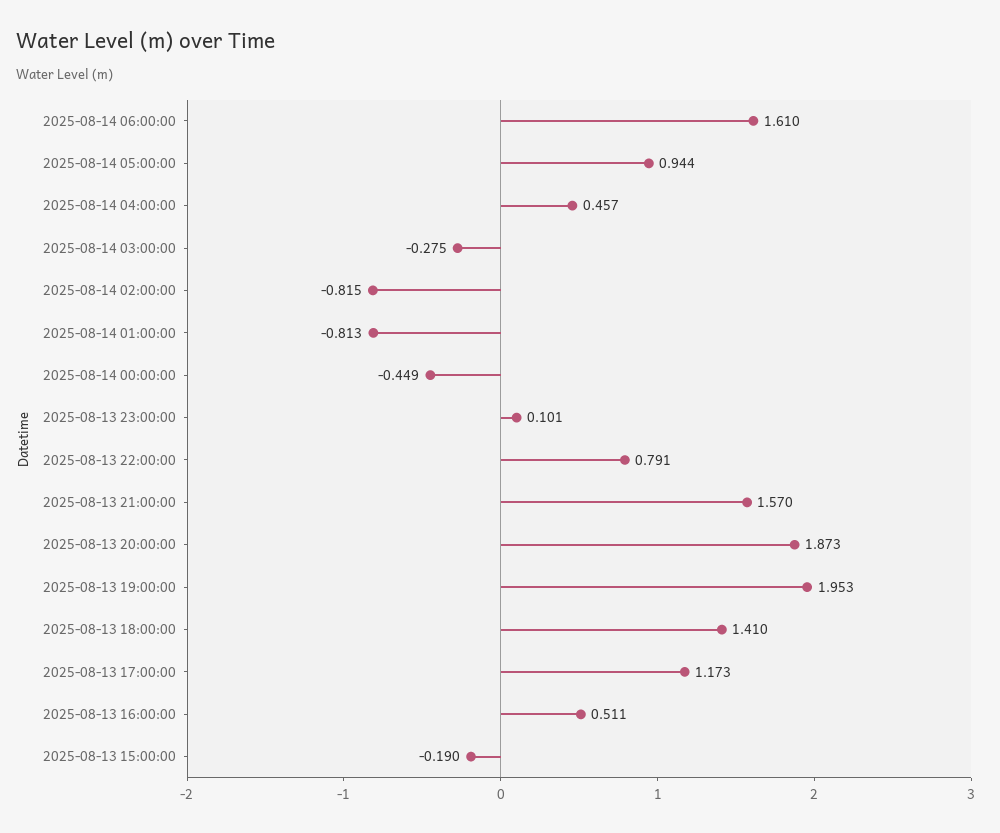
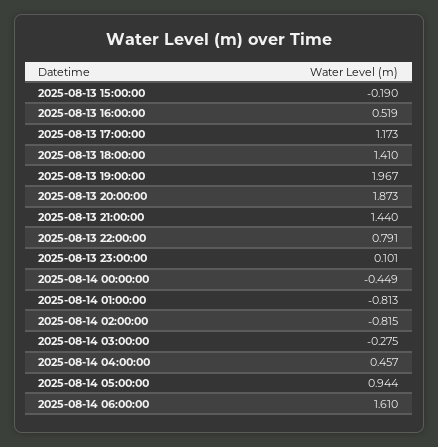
  {
    "2025-08-14 06:00:00": 1.61,
    "2025-08-14 05:00:00": 0.944,
    "2025-08-14 04:00:00": 0.457,
    "2025-08-14 03:00:00": -0.275,
    "2025-08-14 02:00:00": -0.815,
    "2025-08-14 01:00:00": -0.813,
    "2025-08-14 00:00:00": -0.449,
    "2025-08-13 23:00:00": 0.101,
    "2025-08-13 22:00:00": 0.791,
-   "2025-08-13 21:00:00": 1.57,
+   "2025-08-13 21:00:00": 1.44,
    "2025-08-13 20:00:00": 1.873,
-   "2025-08-13 19:00:00": 1.953,
+   "2025-08-13 19:00:00": 1.967,
    "2025-08-13 18:00:00": 1.41,
    "2025-08-13 17:00:00": 1.173,
-   "2025-08-13 16:00:00": 0.511,
+   "2025-08-13 16:00:00": 0.519,
    "2025-08-13 15:00:00": -0.19
  }

